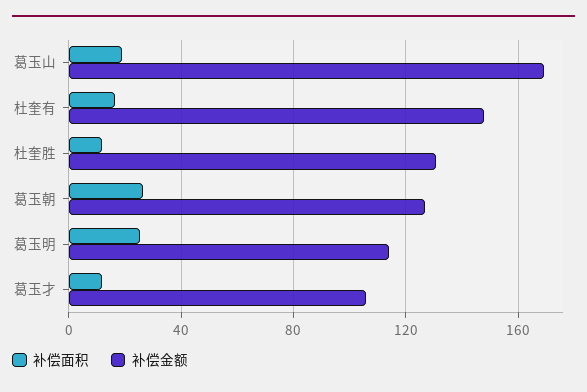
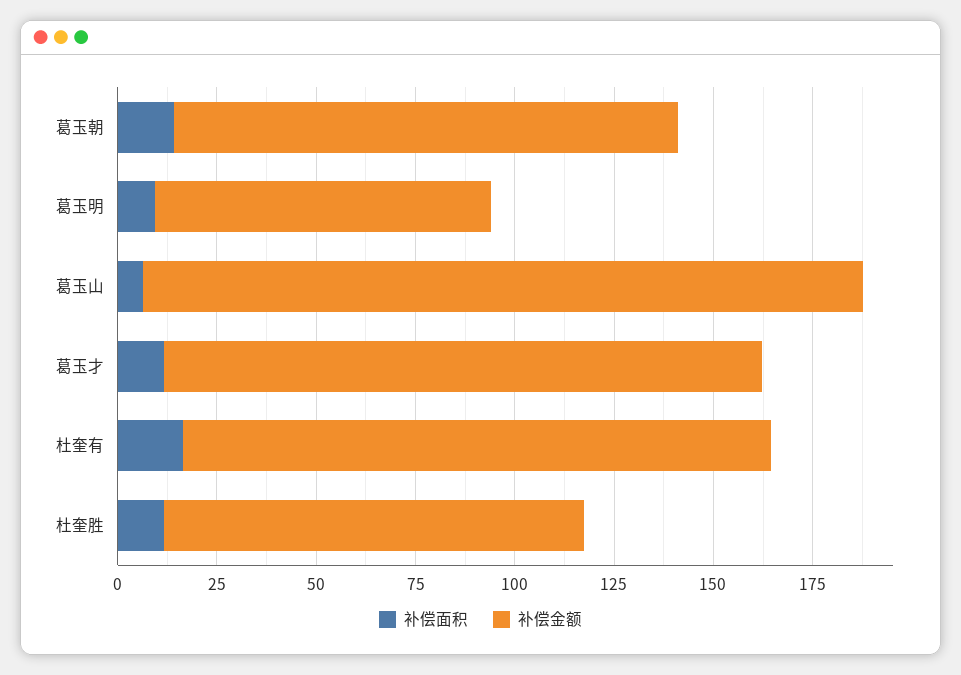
  {
    "补偿面积": {
-     "葛玉山": 20,
+     "葛玉山": 5,
      "杜奎有": 15,
      "杜奎胜": 10,
-     "葛玉朝": 25,
+     "葛玉朝": 15,
-     "葛玉明": 25,
+     "葛玉明": 10,
      "葛玉才": 10
    },
    "补偿金额": {
-     "葛玉山": 170,
+     "葛玉山": 180,
      "杜奎有": 150,
-     "杜奎胜": 130,
+     "杜奎胜": 105,
      "葛玉朝": 125,
-     "葛玉明": 115,
+     "葛玉明": 85,
-     "葛玉才": 105
+     "葛玉才": 150
    }
  }

